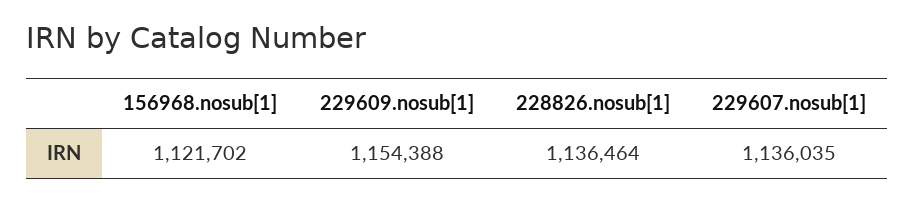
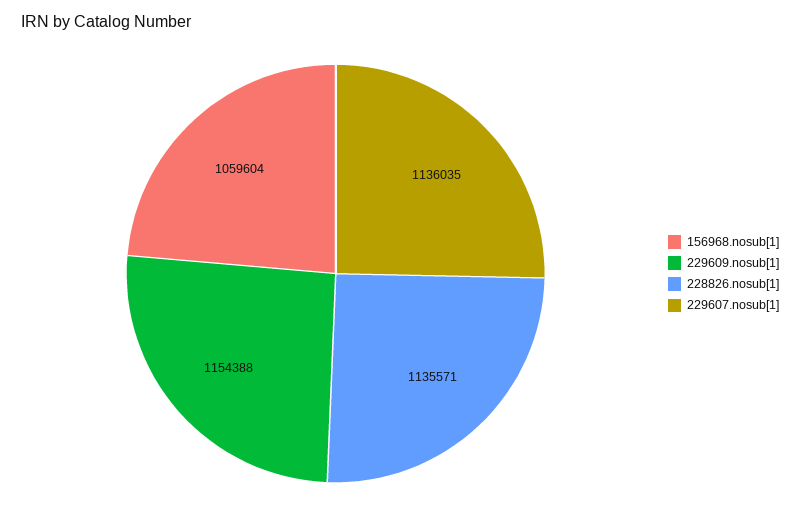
  {
-   "156968.nosub[1]": 1121702,
+   "156968.nosub[1]": 1059604,
    "229609.nosub[1]": 1154388,
-   "228826.nosub[1]": 1136464,
+   "228826.nosub[1]": 1135571,
    "229607.nosub[1]": 1136035
  }

